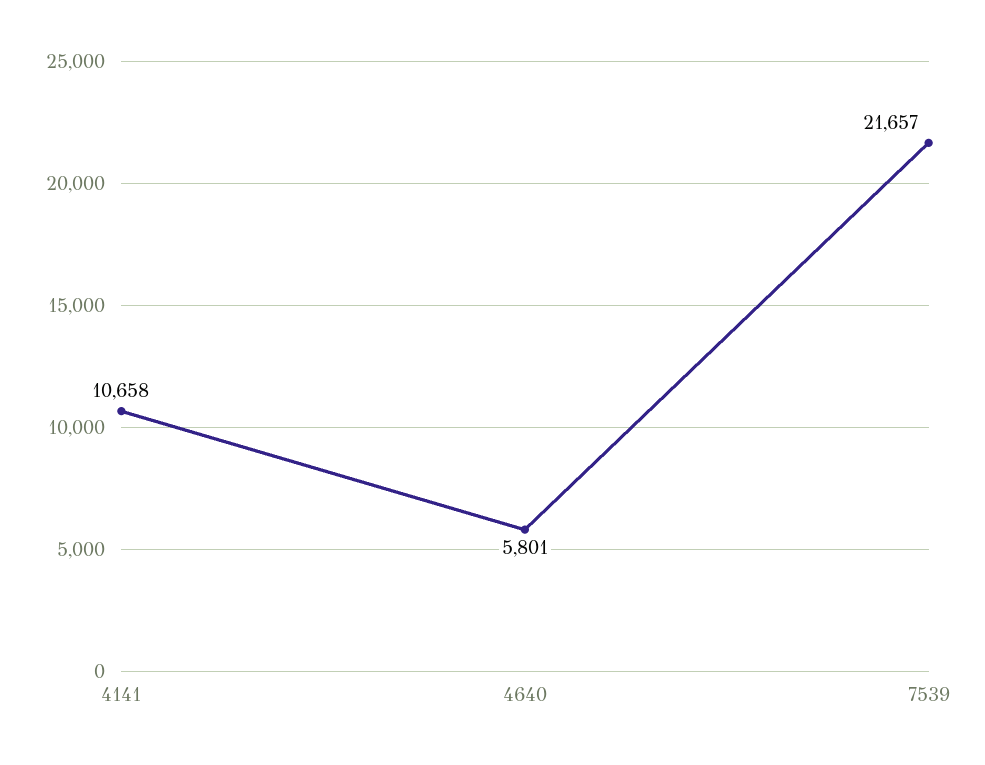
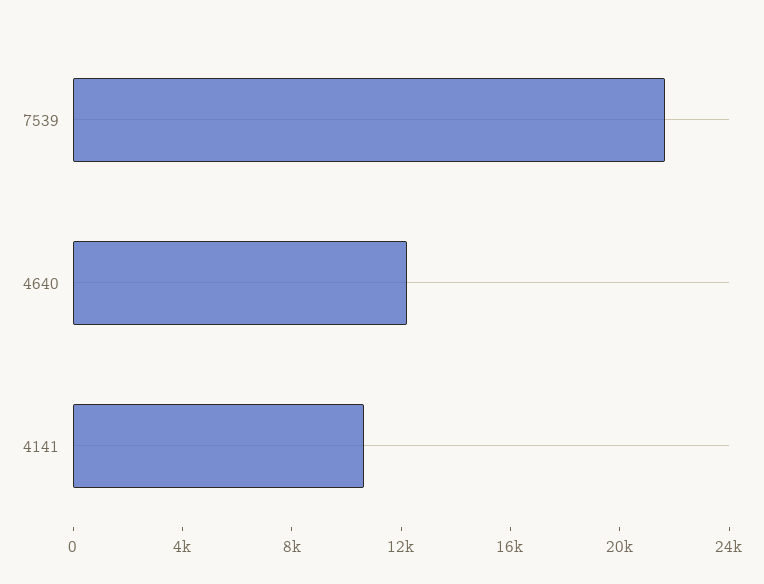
  {
    "4141": 10658,
-   "4640": 5801,
+   "4640": 12000,
    "7539": 21657
  }

